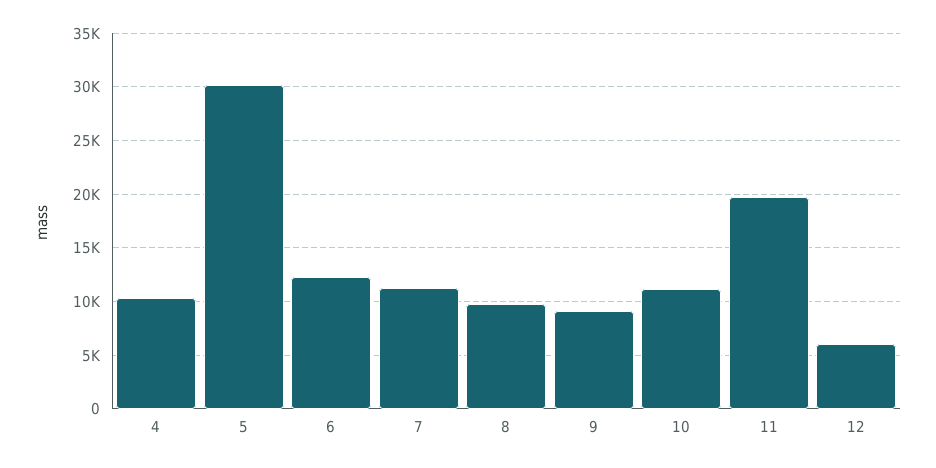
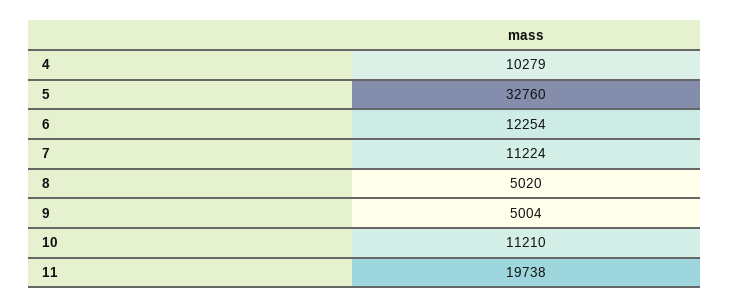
  {
    "4": 10279,
-   "5": 30000,
+   "5": 32760,
    "6": 12254,
    "7": 11224,
-   "8": 10000,
+   "8": 5020,
-   "9": 9000,
+   "9": 5004,
    "10": 11210,
-   "11": 19738,
+   "11": 19738
-   "12": 6000
  }

